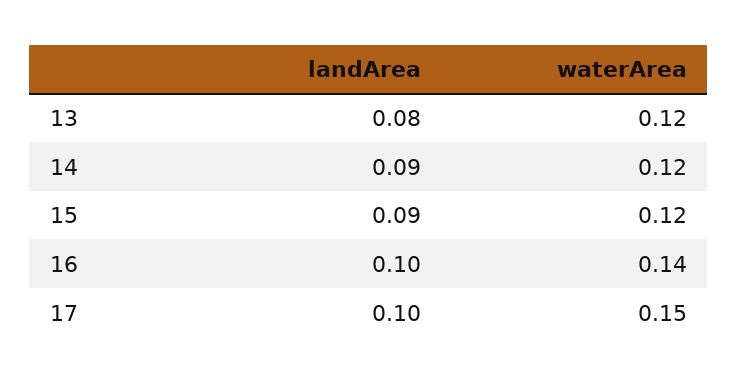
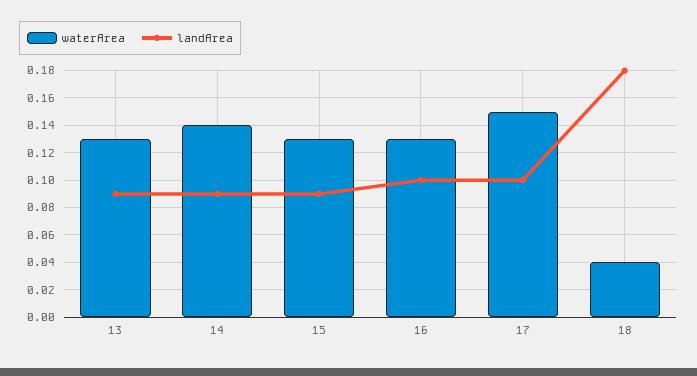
  {
    "landArea": {
-     "13": 0.08,
+     "13": 0.09,
      "14": 0.09,
      "15": 0.09,
      "16": 0.1,
-     "17": 0.1
+     "17": 0.1,
+     "18": 0.18
    },
    "waterArea": {
-     "13": 0.12,
+     "13": 0.13,
-     "14": 0.12,
+     "14": 0.14,
-     "15": 0.12,
+     "15": 0.13,
-     "16": 0.14,
+     "16": 0.13,
-     "17": 0.15
+     "17": 0.15,
+     "18": 0.04
    }
  }

